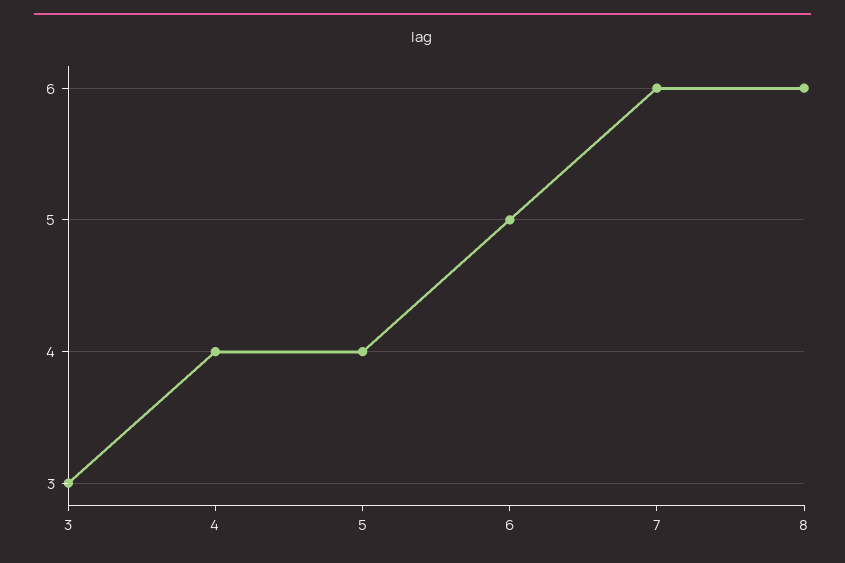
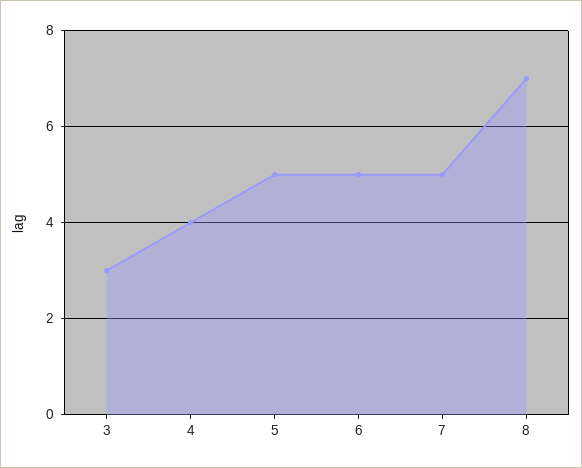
  {
    "3": 3,
    "4": 4,
-   "5": 4,
+   "5": 5,
    "6": 5,
-   "7": 6,
+   "7": 5,
-   "8": 6
+   "8": 7
  }

